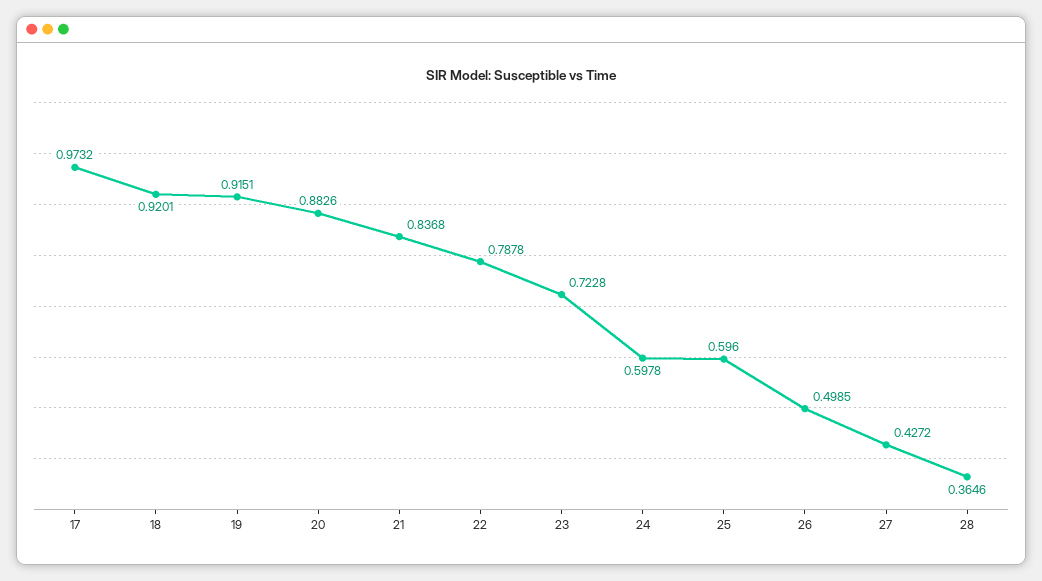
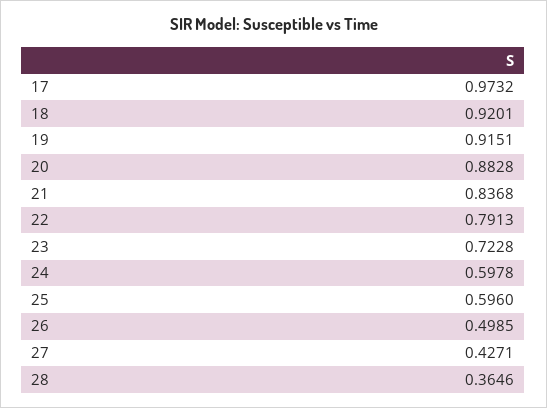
  {
    "17": 0.9732,
    "18": 0.9201,
    "19": 0.9151,
-   "20": 0.8826,
+   "20": 0.8828,
    "21": 0.8368,
-   "22": 0.7878,
+   "22": 0.7913,
    "23": 0.7228,
    "24": 0.5978,
    "25": 0.596,
    "26": 0.4985,
-   "27": 0.4272,
+   "27": 0.4271,
    "28": 0.3646
  }

